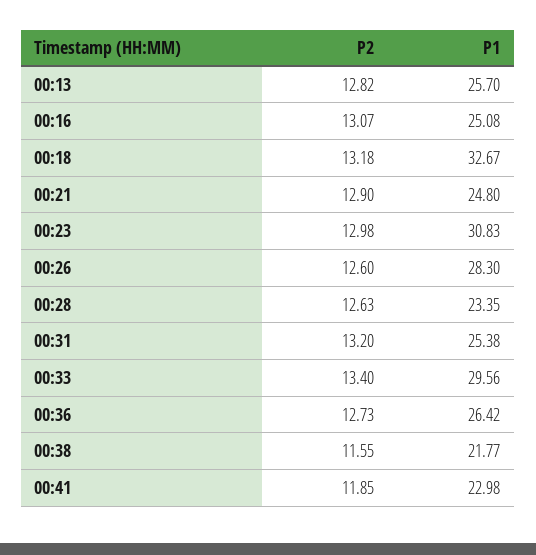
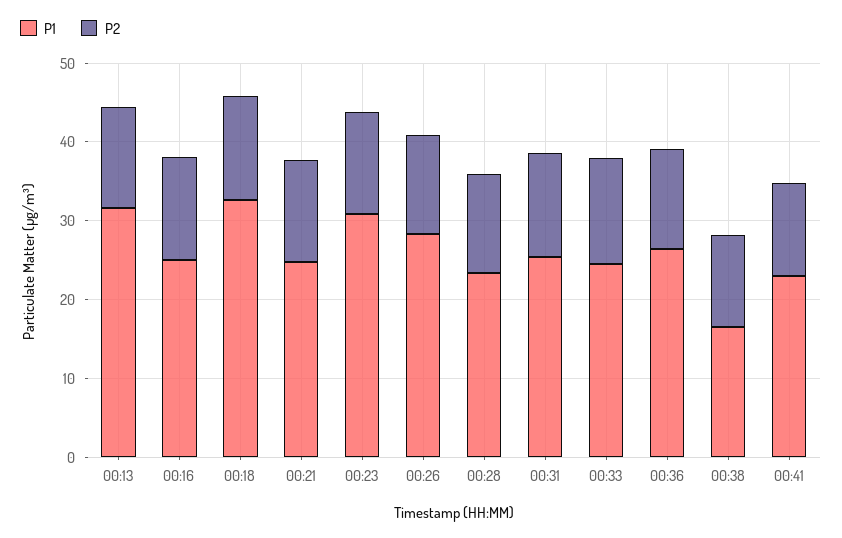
  {
    "P2": {
      "00:13": 12.82,
      "00:16": 13.07,
      "00:18": 13.18,
      "00:21": 12.9,
      "00:23": 12.98,
      "00:26": 12.6,
      "00:28": 12.63,
      "00:31": 13.2,
      "00:33": 13.4,
      "00:36": 12.73,
      "00:38": 11.55,
      "00:41": 11.85
    },
    "P1": {
-     "00:13": 25.7,
+     "00:13": 32,
      "00:16": 25.08,
      "00:18": 32.67,
      "00:21": 24.8,
      "00:23": 30.83,
      "00:26": 28.3,
      "00:28": 23.35,
      "00:31": 25.38,
-     "00:33": 29.56,
+     "00:33": 24,
      "00:36": 26.42,
-     "00:38": 21.77,
+     "00:38": 16,
      "00:41": 22.98
    }
  }

